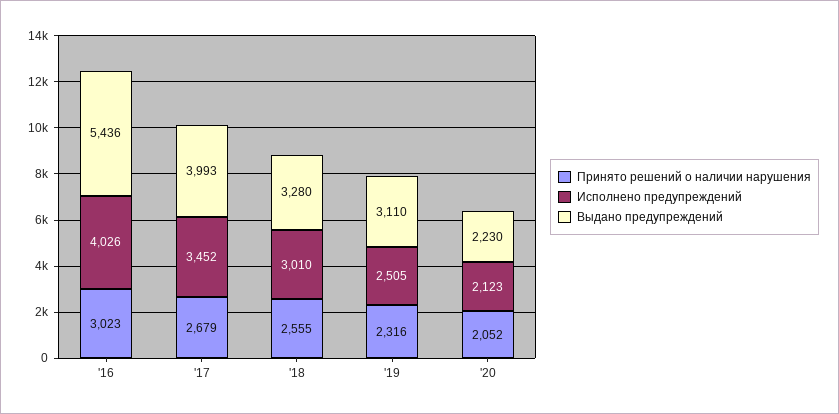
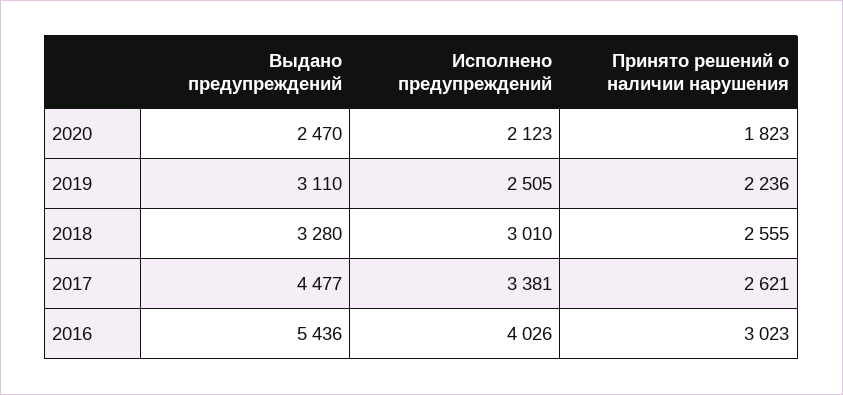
  {
    "Принято решений о наличии нарушения": {
      "'16": 3023,
-     "'17": 2679,
+     "'17": 2621,
      "'18": 2555,
-     "'19": 2316,
+     "'19": 2236,
-     "'20": 2052
+     "'20": 1823
    },
    "Исполнено предупреждений": {
      "'16": 4026,
-     "'17": 3452,
+     "'17": 3381,
      "'18": 3010,
      "'19": 2505,
      "'20": 2123
    },
    "Выдано предупреждений": {
      "'16": 5436,
-     "'17": 3993,
+     "'17": 4477,
      "'18": 3280,
      "'19": 3110,
-     "'20": 2230
+     "'20": 2470
    }
  }

